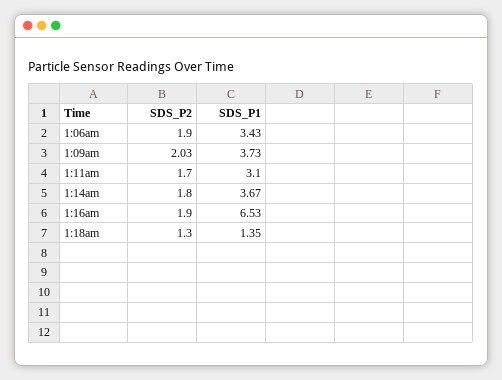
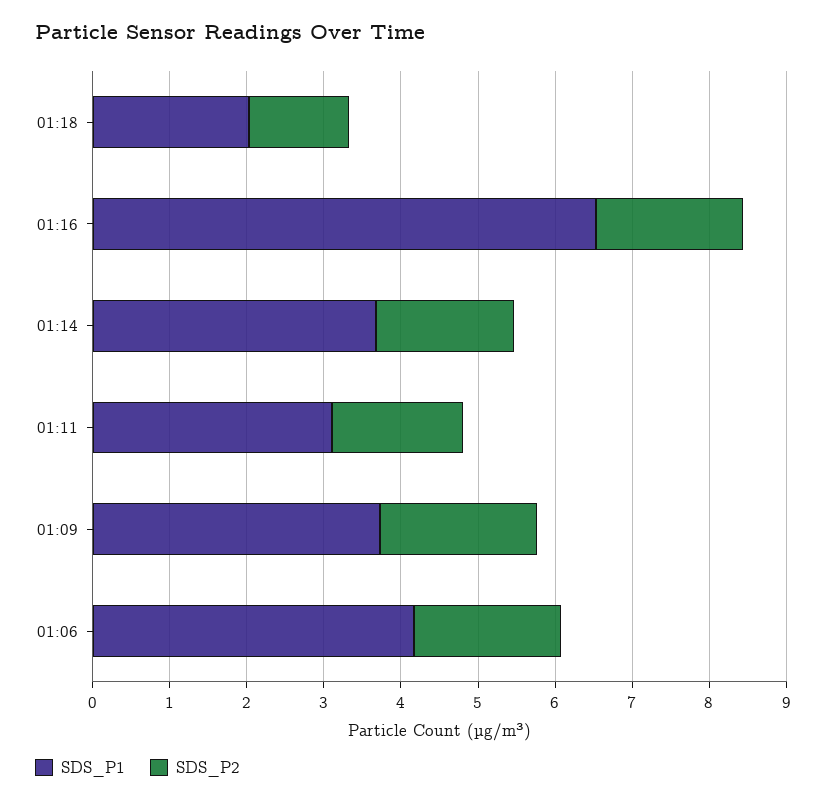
  {
    "SDS_P2": {
      "1:06am": 1.9,
      "1:09am": 2.03,
      "1:11am": 1.7,
      "1:14am": 1.8,
      "1:16am": 1.9,
      "1:18am": 1.3
    },
    "SDS_P1": {
-     "1:06am": 3.43,
+     "1:06am": 4.2,
      "1:09am": 3.73,
      "1:11am": 3.1,
      "1:14am": 3.67,
      "1:16am": 6.53,
-     "1:18am": 1.35
+     "1:18am": 2
    }
  }

